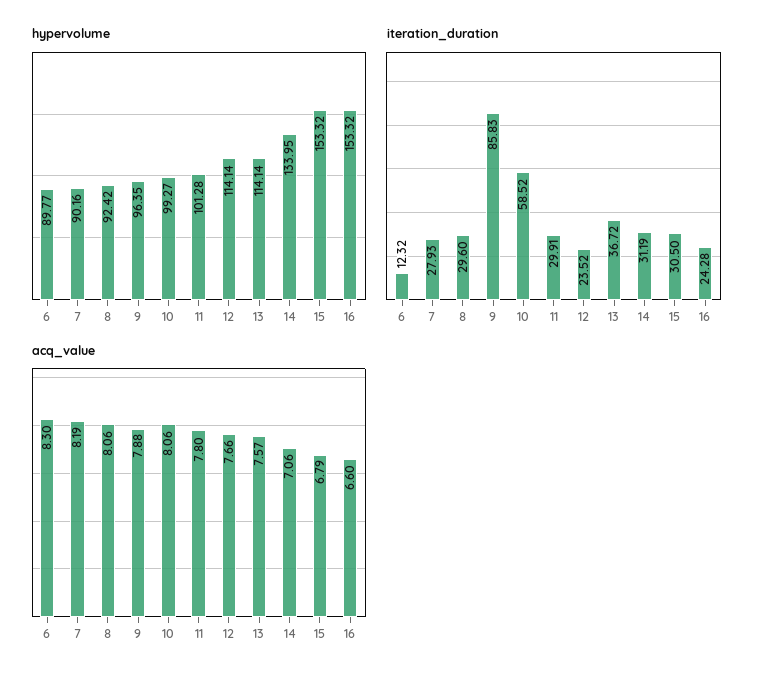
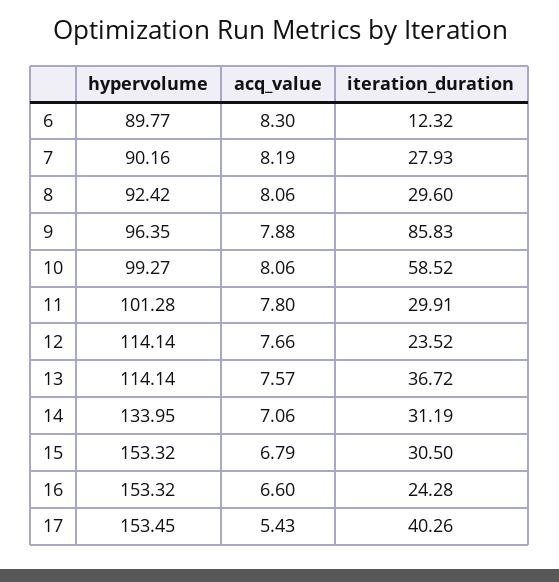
  {
    "hypervolume": {
      "6": 89.77,
      "7": 90.16,
      "8": 92.42,
      "9": 96.35,
      "10": 99.27,
      "11": 101.28,
      "12": 114.14,
      "13": 114.14,
      "14": 133.95,
      "15": 153.32,
-     "16": 153.32
+     "16": 153.32,
+     "17": 153.45
    },
    "iteration_duration": {
      "6": 12.32,
      "7": 27.93,
      "8": 29.6,
      "9": 85.83,
      "10": 58.52,
      "11": 29.91,
      "12": 23.52,
      "13": 36.72,
      "14": 31.19,
      "15": 30.5,
-     "16": 24.28
+     "16": 24.28,
+     "17": 40.26
    },
    "acq_value": {
      "6": 8.3,
      "7": 8.19,
      "8": 8.06,
      "9": 7.88,
      "10": 8.06,
      "11": 7.8,
      "12": 7.66,
      "13": 7.57,
      "14": 7.06,
      "15": 6.79,
-     "16": 6.6
+     "16": 6.6,
+     "17": 5.43
    }
  }

